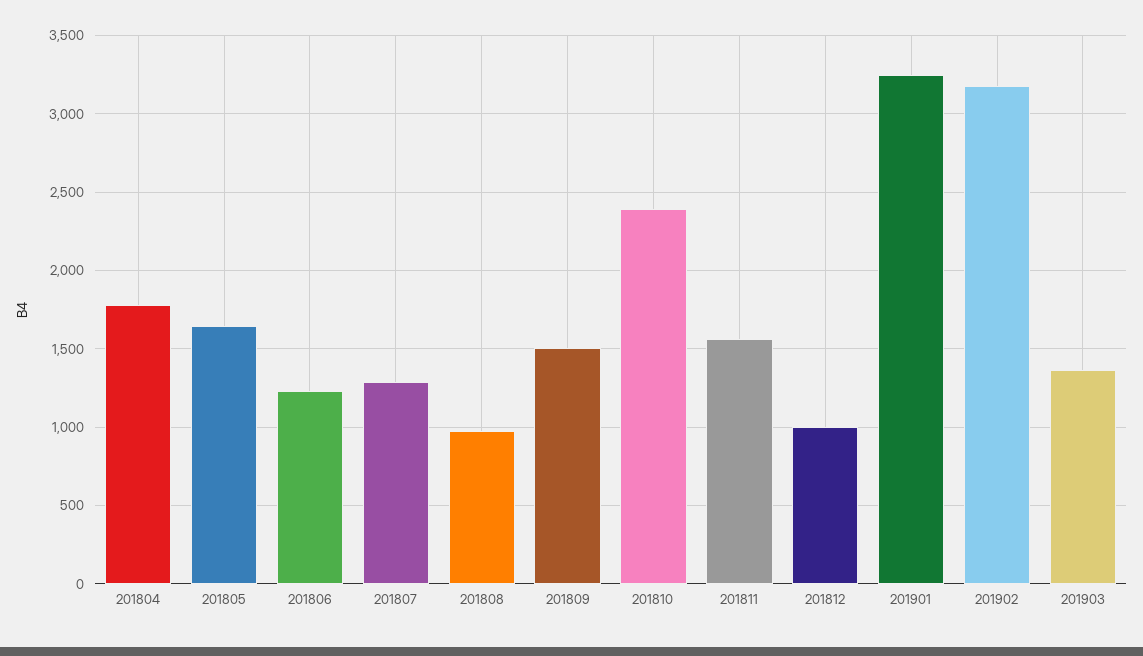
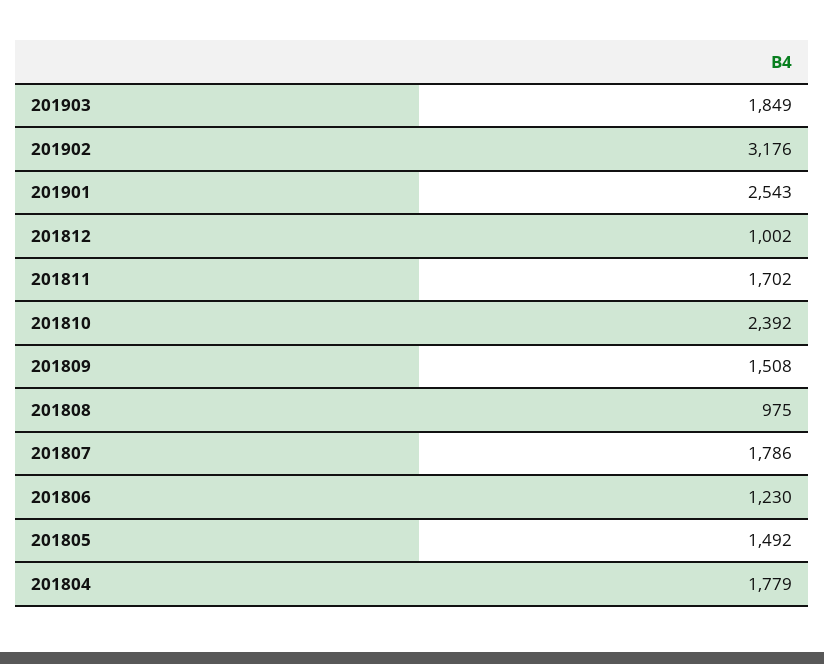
  {
    "201804": 1779,
-   "201805": 1650,
+   "201805": 1492,
    "201806": 1230,
-   "201807": 1300,
+   "201807": 1786,
    "201808": 975,
    "201809": 1508,
    "201810": 2392,
-   "201811": 1550,
+   "201811": 1702,
    "201812": 1002,
-   "201901": 3250,
+   "201901": 2543,
    "201902": 3176,
-   "201903": 1350
+   "201903": 1849
  }

